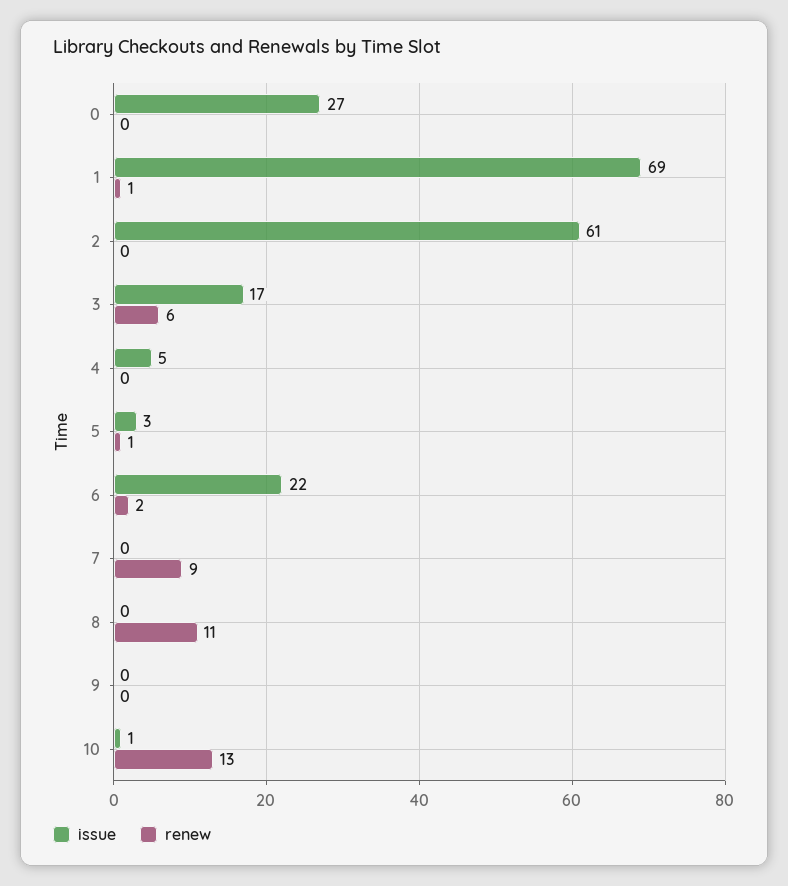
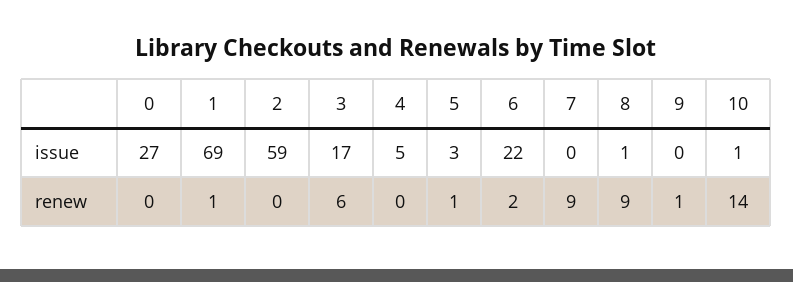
  {
    "issue": {
      "0": 27,
      "1": 69,
-     "2": 61,
+     "2": 59,
      "3": 17,
      "4": 5,
      "5": 3,
      "6": 22,
      "7": 0,
-     "8": 0,
+     "8": 1,
      "9": 0,
      "10": 1
    },
    "renew": {
      "0": 0,
      "1": 1,
      "2": 0,
      "3": 6,
      "4": 0,
      "5": 1,
      "6": 2,
      "7": 9,
-     "8": 11,
+     "8": 9,
-     "9": 0,
+     "9": 1,
-     "10": 13
+     "10": 14
    }
  }

